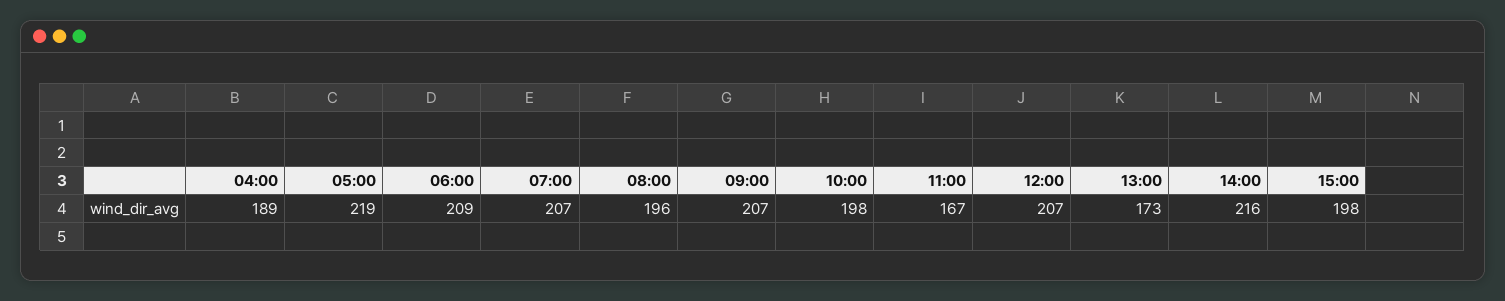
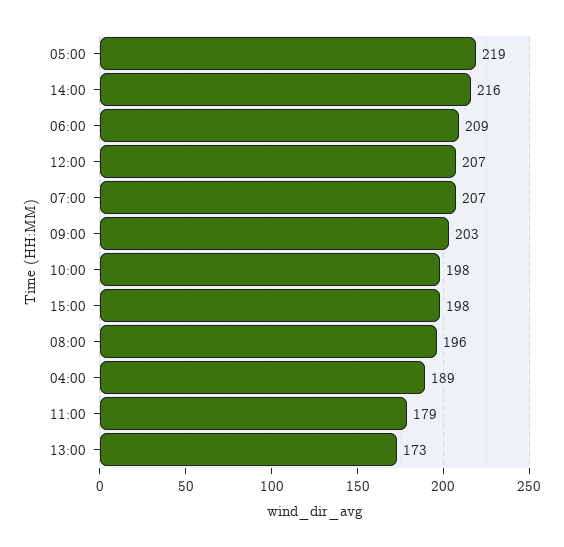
  {
    "04:00": 189,
    "05:00": 219,
    "06:00": 209,
    "07:00": 207,
    "08:00": 196,
-   "09:00": 207,
+   "09:00": 203,
    "10:00": 198,
-   "11:00": 167,
+   "11:00": 179,
    "12:00": 207,
    "13:00": 173,
    "14:00": 216,
    "15:00": 198
  }

